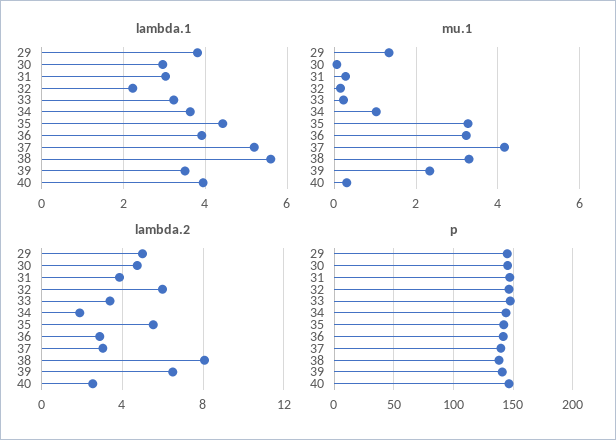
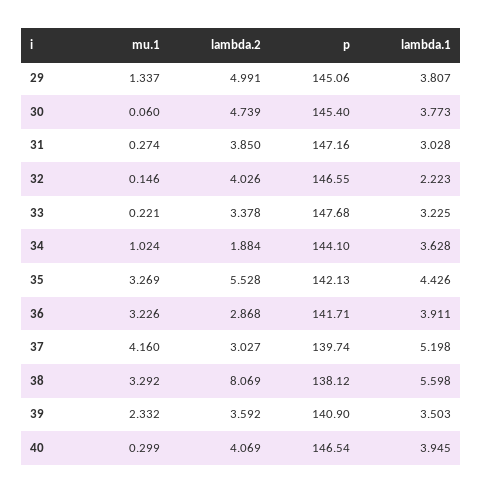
  {
    "lambda.1": {
      "29": 3.807,
-     "30": 3,
+     "30": 3.773,
      "31": 3.028,
      "32": 2.223,
      "33": 3.225,
      "34": 3.628,
      "35": 4.426,
      "36": 3.911,
      "37": 5.198,
      "38": 5.598,
      "39": 3.503,
      "40": 3.945
    },
    "mu.1": {
      "29": 1.337,
      "30": 0.06,
      "31": 0.274,
      "32": 0.146,
      "33": 0.221,
      "34": 1.024,
      "35": 3.269,
      "36": 3.226,
      "37": 4.16,
      "38": 3.292,
      "39": 2.332,
      "40": 0.299
    },
    "lambda.2": {
      "29": 4.991,
      "30": 4.739,
      "31": 3.85,
-     "32": 6,
+     "32": 4.026,
      "33": 3.378,
      "34": 1.884,
      "35": 5.528,
      "36": 2.868,
      "37": 3.027,
      "38": 8.069,
-     "39": 6.5,
+     "39": 3.592,
-     "40": 2.5
+     "40": 4.069
    },
    "p": {
      "29": 145.06,
      "30": 145.4,
      "31": 147.16,
      "32": 146.55,
      "33": 147.68,
      "34": 144.1,
      "35": 142.13,
      "36": 141.71,
      "37": 139.74,
      "38": 138.12,
      "39": 140.9,
      "40": 146.54
    }
  }

